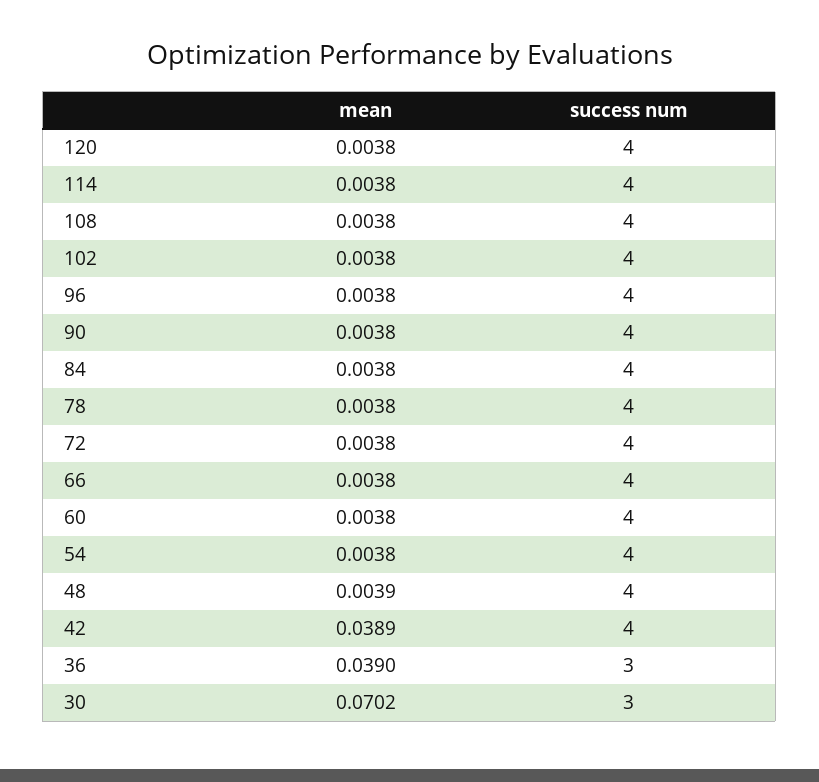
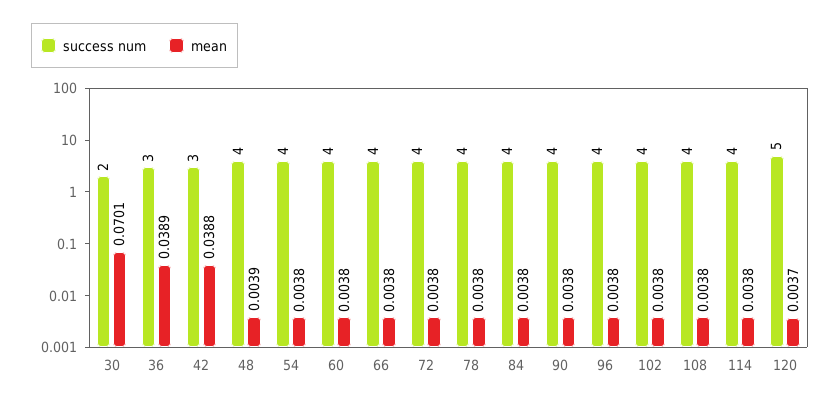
  {
    "mean": {
-     "120": 0.0038,
+     "120": 0.0037,
      "114": 0.0038,
      "108": 0.0038,
      "102": 0.0038,
      "96": 0.0038,
      "90": 0.0038,
      "84": 0.0038,
      "78": 0.0038,
      "72": 0.0038,
      "66": 0.0038,
      "60": 0.0038,
      "54": 0.0038,
      "48": 0.0039,
-     "42": 0.0389,
+     "42": 0.0388,
-     "36": 0.039,
+     "36": 0.0389,
-     "30": 0.0702
+     "30": 0.0701
    },
    "success num": {
-     "120": 4,
+     "120": 5,
      "114": 4,
      "108": 4,
      "102": 4,
      "96": 4,
      "90": 4,
      "84": 4,
      "78": 4,
      "72": 4,
      "66": 4,
      "60": 4,
      "54": 4,
      "48": 4,
-     "42": 4,
+     "42": 3,
      "36": 3,
-     "30": 3
+     "30": 2
    }
  }

